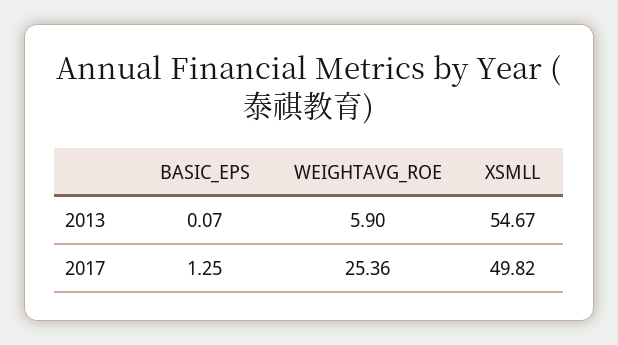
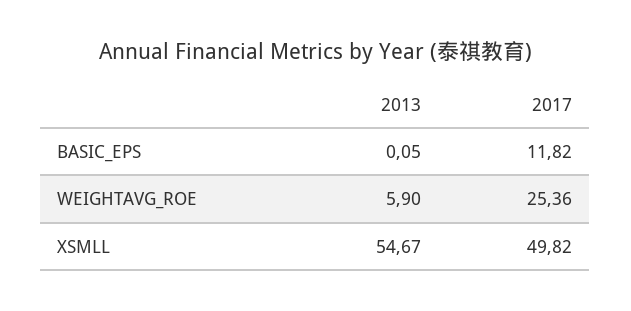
  {
    "BASIC_EPS": {
-     "2013": 0.07,
+     "2013": 0.05,
-     "2017": 1.25
+     "2017": 11.82
    },
    "WEIGHTAVG_ROE": {
      "2013": 5.9,
      "2017": 25.36
    },
    "XSMLL": {
      "2013": 54.67,
      "2017": 49.82
    }
  }

